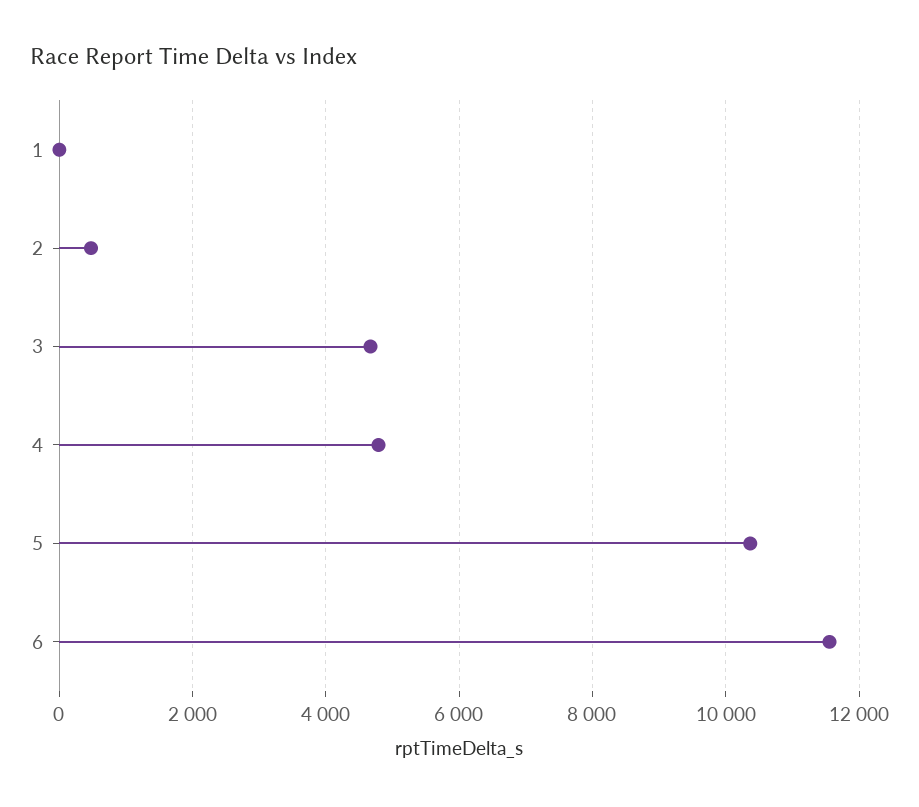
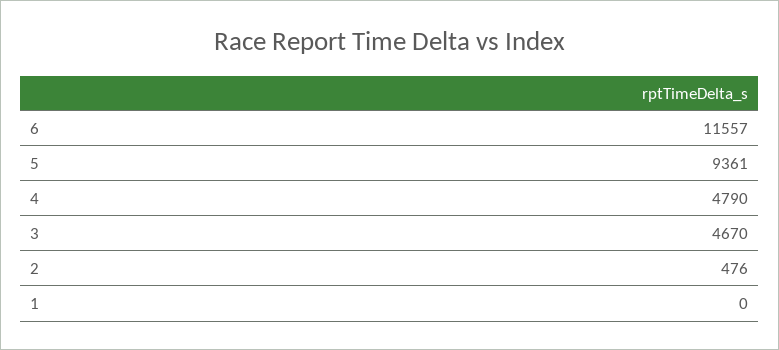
  {
    "1": 0,
    "2": 476,
    "3": 4670,
    "4": 4790,
-   "5": 10400,
+   "5": 9361,
    "6": 11557
  }

